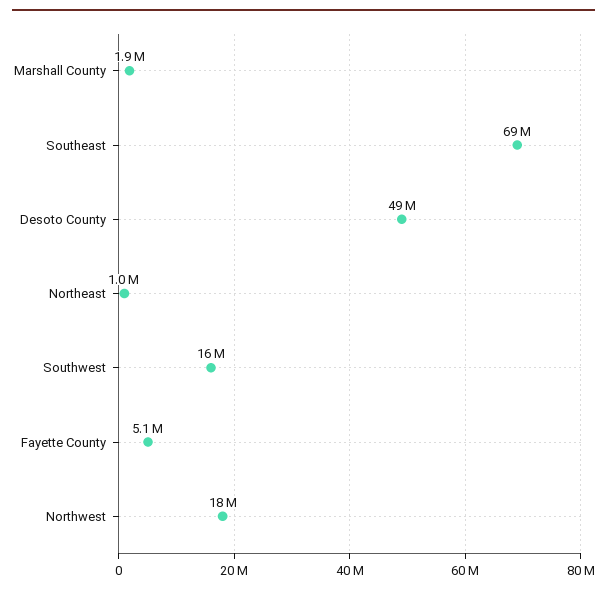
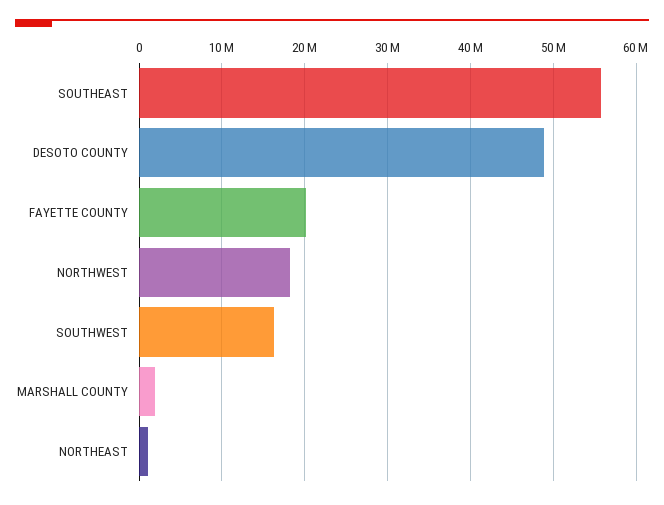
  {
    "Marshall County": 1900000,
-   "Southeast": 69000000,
+   "Southeast": 56000000,
    "Desoto County": 49000000,
    "Northeast": 1000000,
    "Southwest": 16000000,
-   "Fayette County": 5100000,
+   "Fayette County": 20000000,
    "Northwest": 18000000
  }

